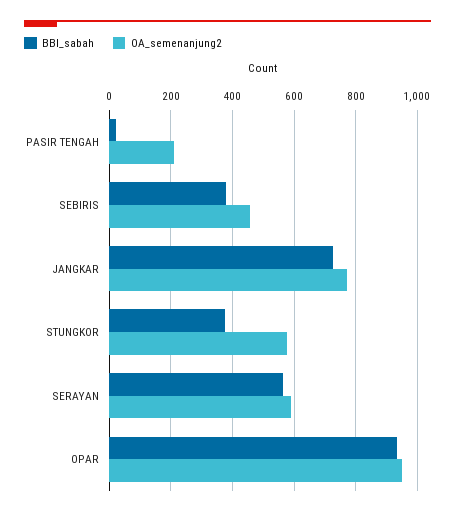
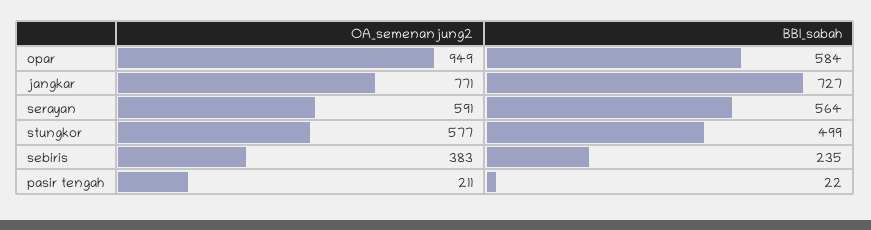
  {
    "BBI_sabah": {
      "PASIR TENGAH": 22,
-     "SEBIRIS": 380,
+     "SEBIRIS": 235,
      "JANGKAR": 727,
-     "STUNGKOR": 380,
+     "STUNGKOR": 499,
      "SERAYAN": 564,
-     "OPAR": 940
+     "OPAR": 584
    },
    "OA_semenanjung2": {
      "PASIR TENGAH": 211,
-     "SEBIRIS": 460,
+     "SEBIRIS": 383,
      "JANGKAR": 771,
      "STUNGKOR": 577,
      "SERAYAN": 591,
      "OPAR": 949
    }
  }

